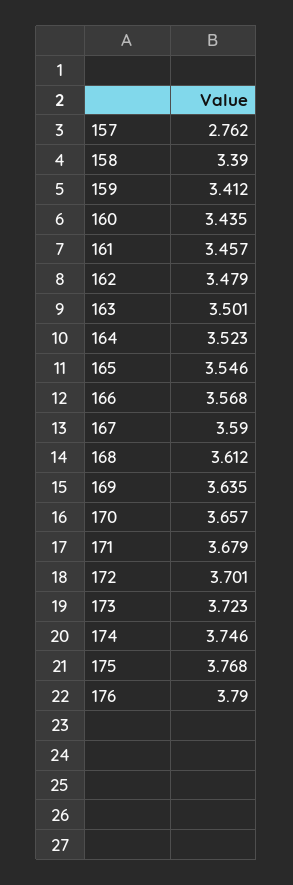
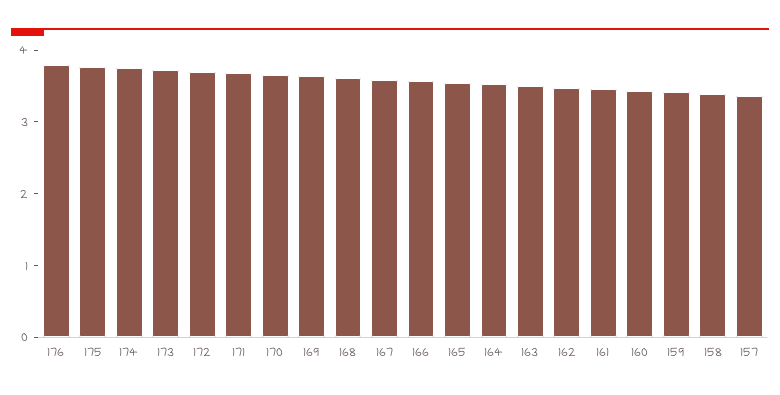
  {
-   "157": 2.762,
+   "157": 3.4,
    "158": 3.39,
    "159": 3.412,
    "160": 3.435,
    "161": 3.457,
    "162": 3.479,
    "163": 3.501,
    "164": 3.523,
    "165": 3.546,
    "166": 3.568,
    "167": 3.59,
    "168": 3.612,
    "169": 3.635,
    "170": 3.657,
    "171": 3.679,
    "172": 3.701,
    "173": 3.723,
    "174": 3.746,
    "175": 3.768,
    "176": 3.79
  }

